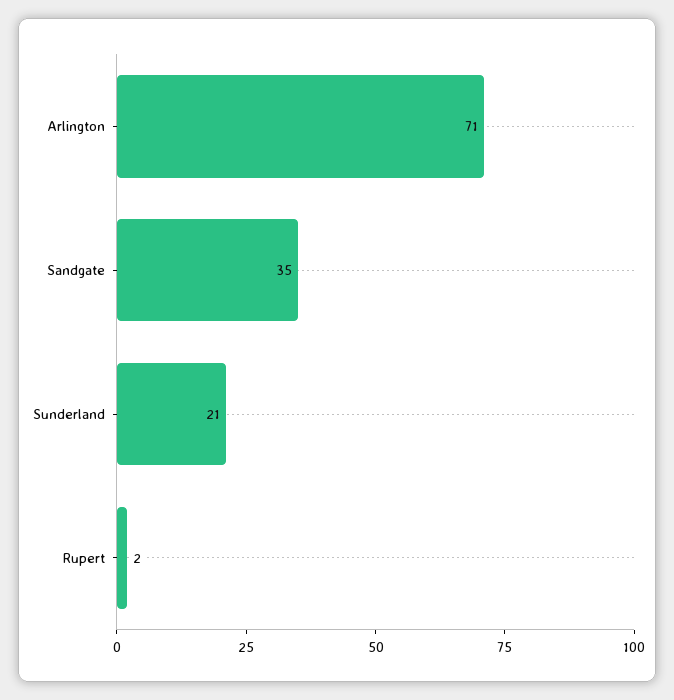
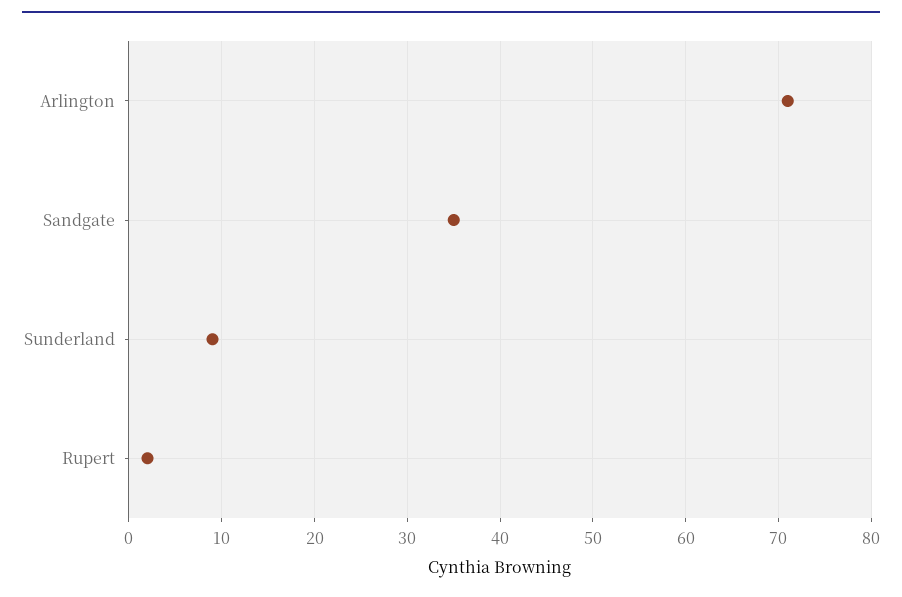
  {
    "Arlington": 71,
    "Sandgate": 35,
-   "Sunderland": 21,
+   "Sunderland": 9,
    "Rupert": 2
  }

